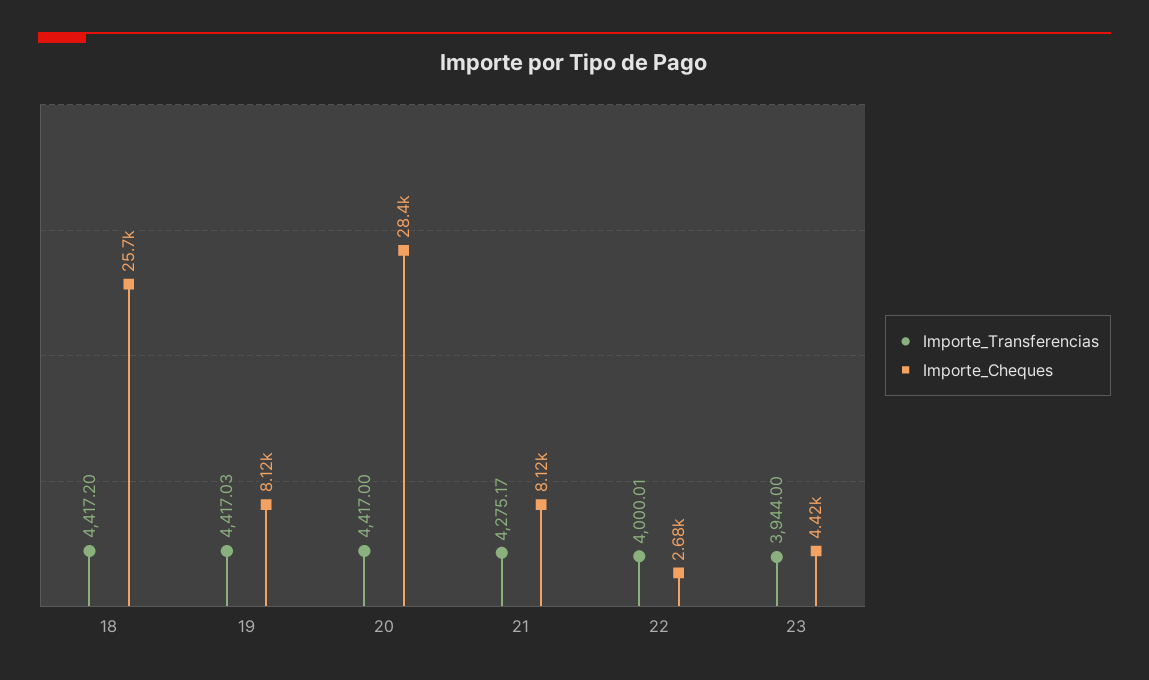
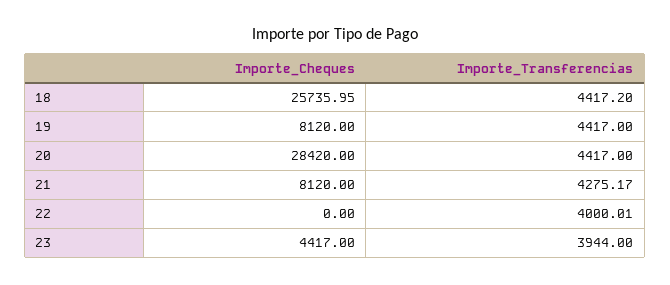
  {
    "Importe_Transferencias": {
      "18": 4417.2,
-     "19": 4417.03,
+     "19": 4417,
      "20": 4417,
      "21": 4275.17,
      "22": 4000.01,
      "23": 3944
    },
    "Importe_Cheques": {
      "18": 25735.95,
      "19": 8120,
      "20": 28420,
      "21": 8120,
-     "22": 2680,
+     "22": 0,
      "23": 4417
    }
  }

